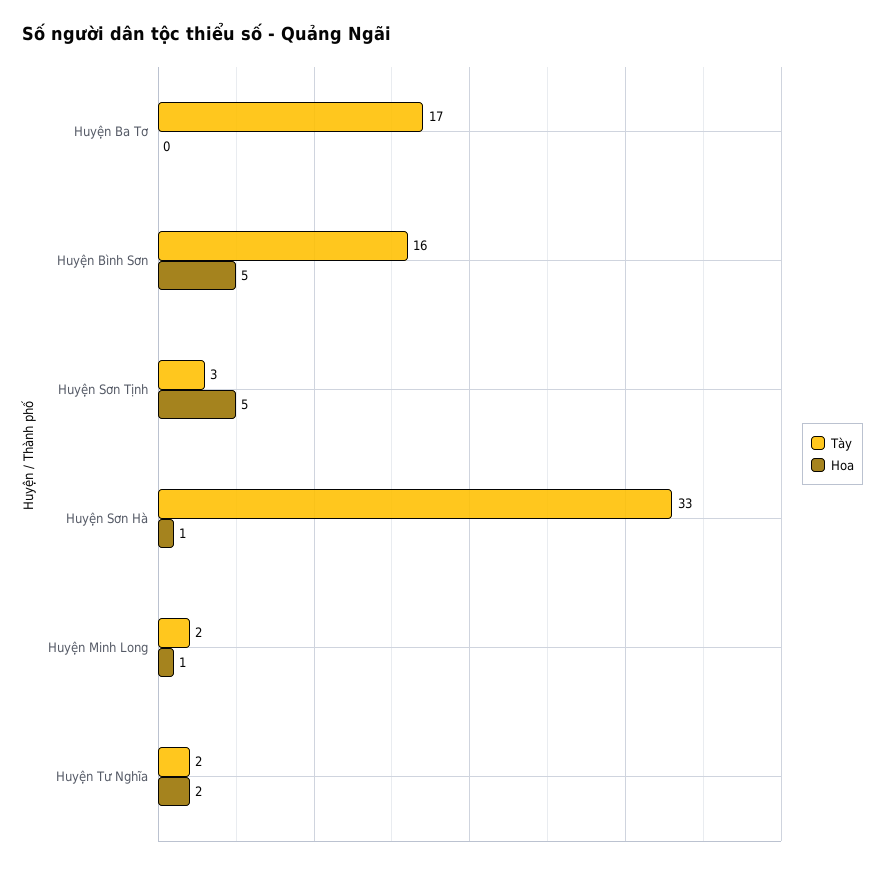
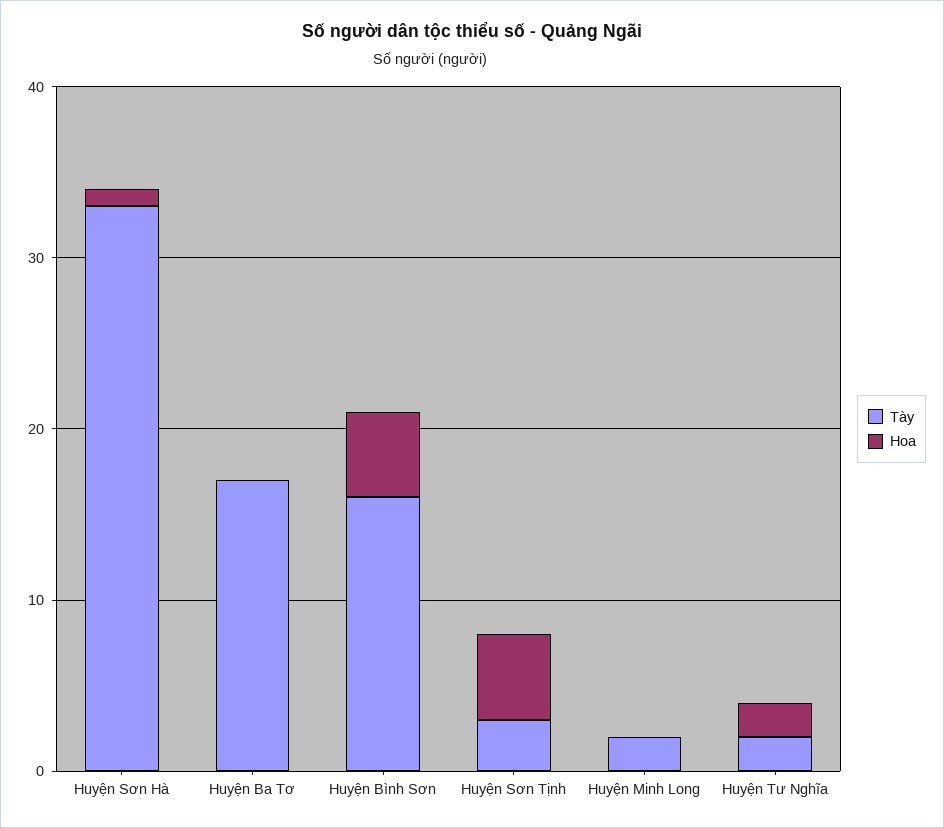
  {
    "Tày": {
      "Huyện Ba Tơ": 17,
      "Huyện Bình Sơn": 16,
      "Huyện Sơn Tịnh": 3,
      "Huyện Sơn Hà": 33,
      "Huyện Minh Long": 2,
      "Huyện Tư Nghĩa": 2
    },
    "Hoa": {
      "Huyện Ba Tơ": 0,
      "Huyện Bình Sơn": 5,
      "Huyện Sơn Tịnh": 5,
      "Huyện Sơn Hà": 1,
-     "Huyện Minh Long": 1,
+     "Huyện Minh Long": 0,
      "Huyện Tư Nghĩa": 2
    }
  }

